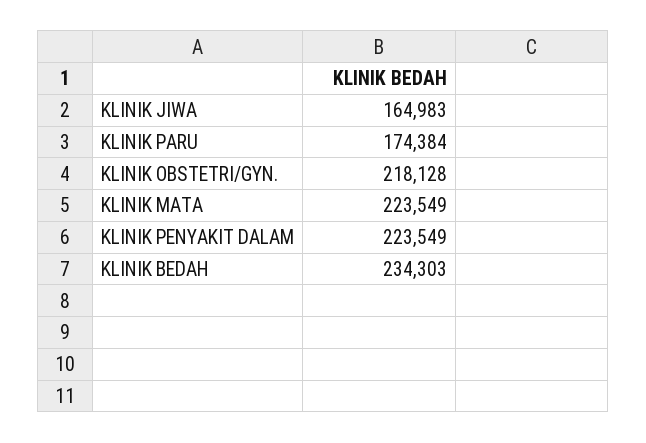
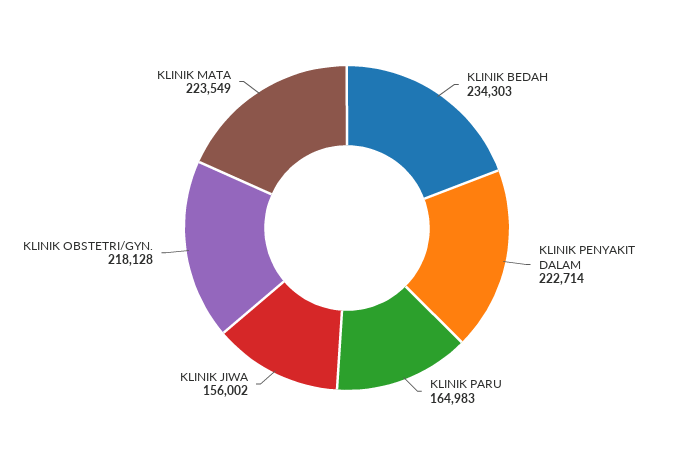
  {
-   "KLINIK JIWA": 164983,
+   "KLINIK JIWA": 156002,
-   "KLINIK PARU": 174384,
+   "KLINIK PARU": 164983,
    "KLINIK OBSTETRI/GYN.": 218128,
    "KLINIK MATA": 223549,
-   "KLINIK PENYAKIT DALAM": 223549,
+   "KLINIK PENYAKIT DALAM": 222714,
    "KLINIK BEDAH": 234303
  }

